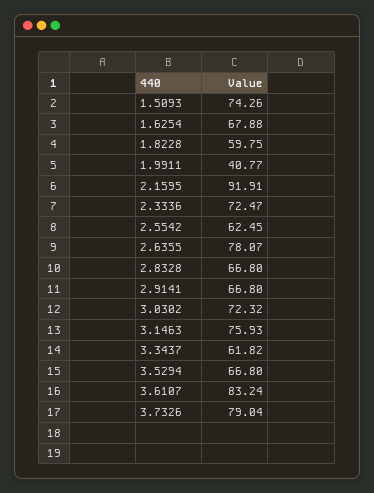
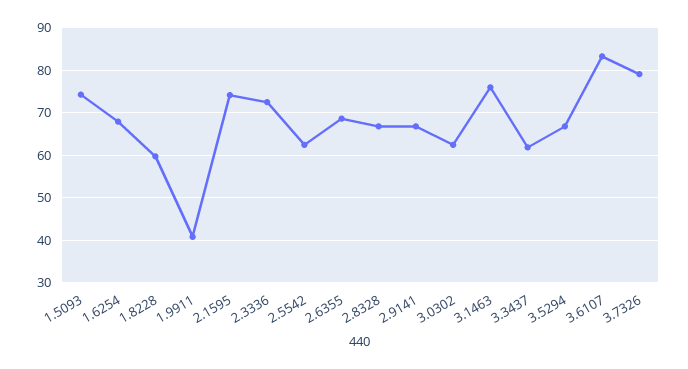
  {
    "1.5093": 74.26,
    "1.6254": 67.88,
    "1.8228": 59.75,
    "1.9911": 40.77,
-   "2.1595": 91.91,
+   "2.1595": 74,
    "2.3336": 72.47,
    "2.5542": 62.45,
-   "2.6355": 78.07,
+   "2.6355": 68,
    "2.8328": 66.8,
    "2.9141": 66.8,
-   "3.0302": 72.32,
+   "3.0302": 62,
    "3.1463": 75.93,
    "3.3437": 61.82,
    "3.5294": 66.8,
    "3.6107": 83.24,
    "3.7326": 79.04
  }

